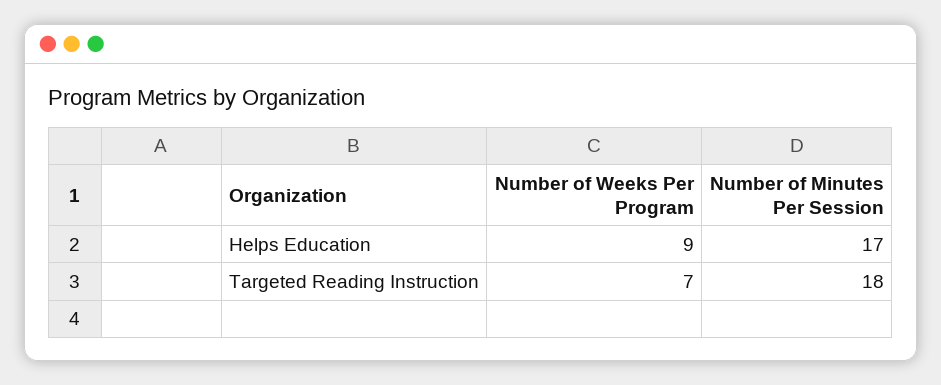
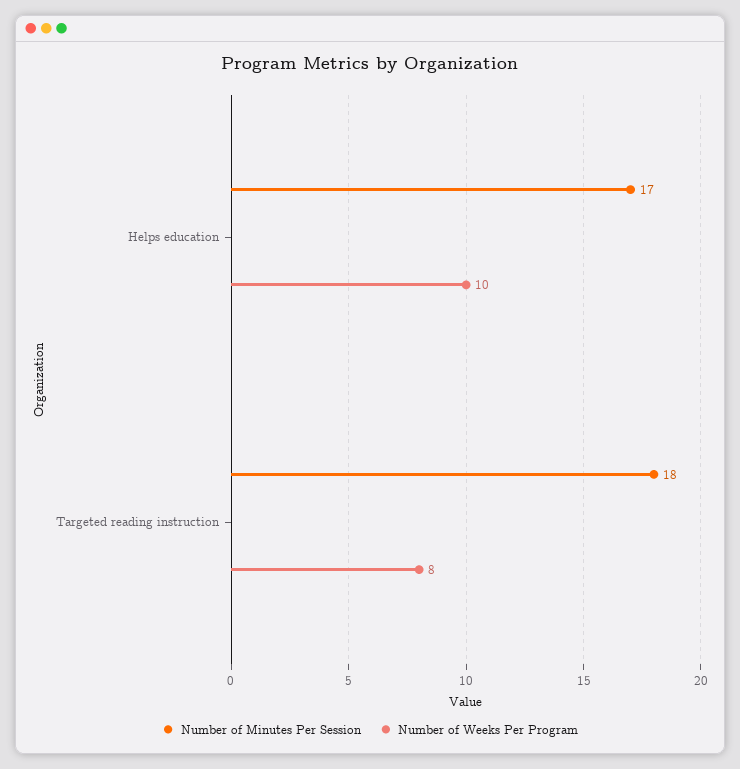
  {
    "Number of Weeks Per Program": {
-     "Helps Education": 9,
+     "Helps Education": 10,
-     "Targeted Reading Instruction": 7
+     "Targeted Reading Instruction": 8
    },
    "Number of Minutes Per Session": {
      "Helps Education": 17,
      "Targeted Reading Instruction": 18
    }
  }

